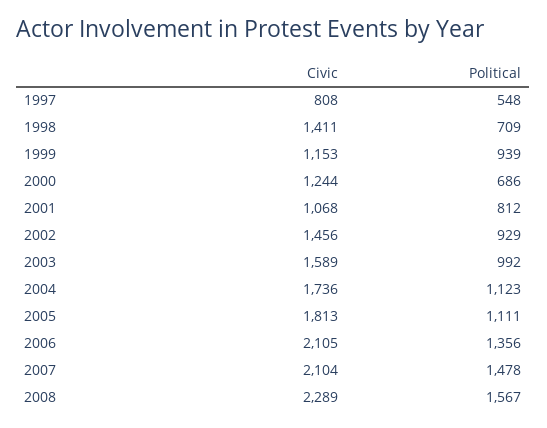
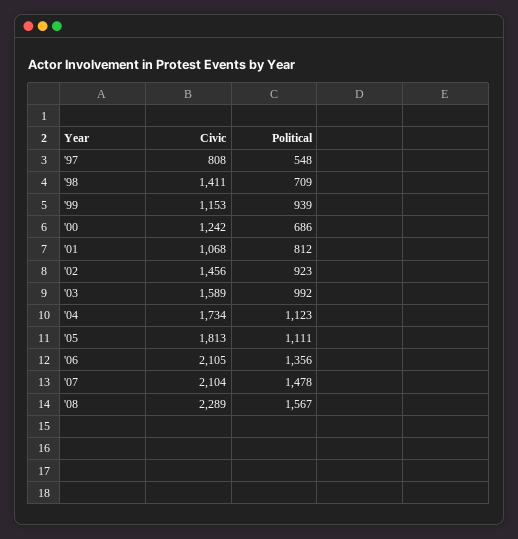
  {
    "Civic": {
      "1997": 808,
      "1998": 1411,
      "1999": 1153,
-     "2000": 1244,
+     "2000": 1242,
      "2001": 1068,
      "2002": 1456,
      "2003": 1589,
-     "2004": 1736,
+     "2004": 1734,
      "2005": 1813,
      "2006": 2105,
      "2007": 2104,
      "2008": 2289
    },
    "Political": {
      "1997": 548,
      "1998": 709,
      "1999": 939,
      "2000": 686,
      "2001": 812,
-     "2002": 929,
+     "2002": 923,
      "2003": 992,
      "2004": 1123,
      "2005": 1111,
      "2006": 1356,
      "2007": 1478,
      "2008": 1567
    }
  }

